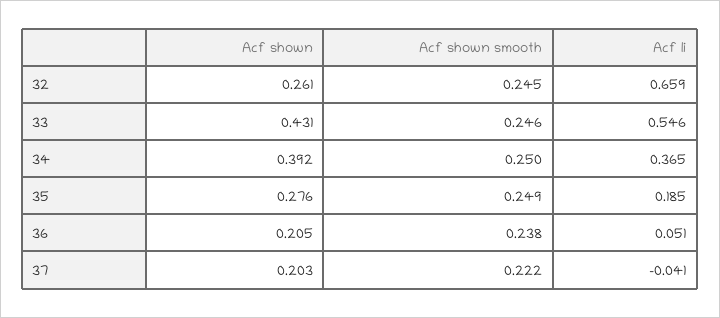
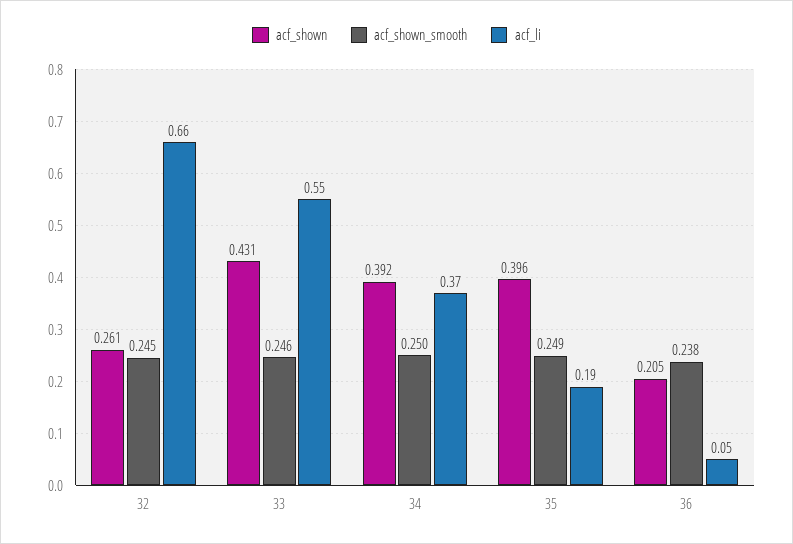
  {
    "Acf shown": {
      "32": 0.261,
      "33": 0.431,
      "34": 0.392,
-     "35": 0.276,
+     "35": 0.396,
-     "36": 0.205,
+     "36": 0.205
-     "37": 0.203
    },
    "Acf shown smooth": {
      "32": 0.245,
      "33": 0.246,
      "34": 0.25,
      "35": 0.249,
-     "36": 0.238,
+     "36": 0.238
-     "37": 0.222
    },
    "Acf li": {
      "32": 0.659,
      "33": 0.546,
      "34": 0.365,
      "35": 0.185,
-     "36": 0.051,
+     "36": 0.051
-     "37": -0.041
    }
  }

